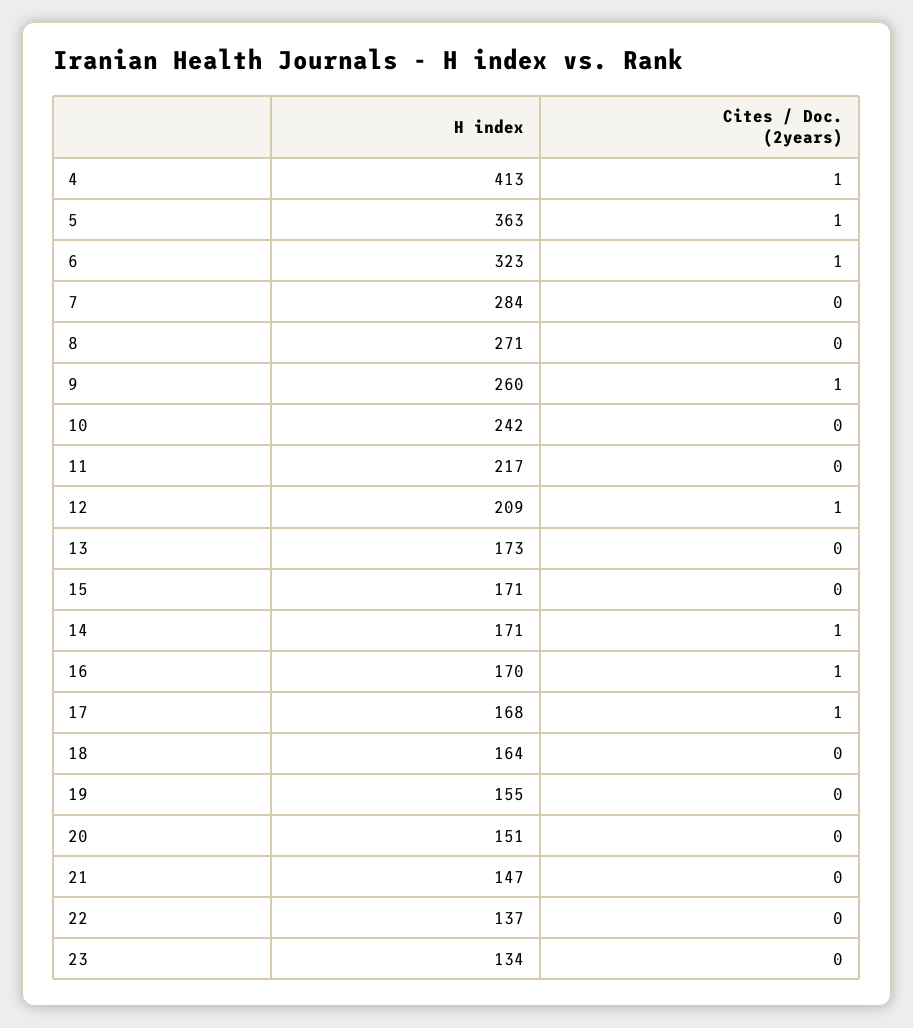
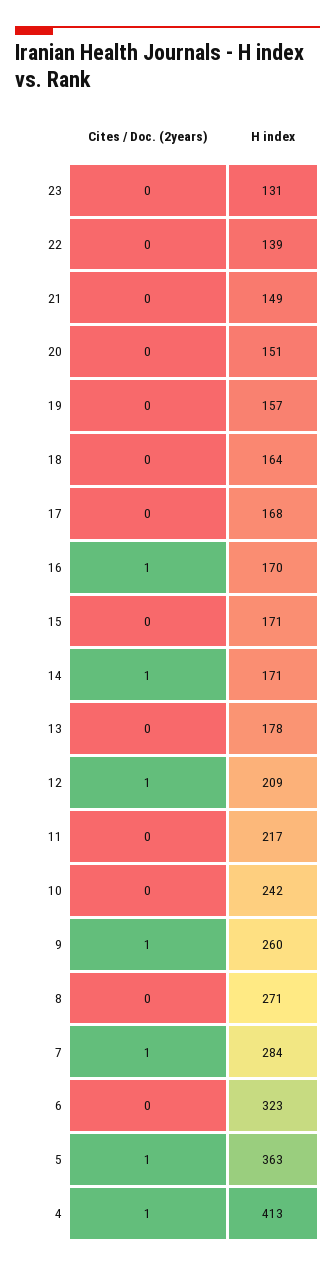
  {
    "H index": {
      "4": 413,
      "5": 363,
      "6": 323,
      "7": 284,
      "8": 271,
      "9": 260,
      "10": 242,
      "11": 217,
      "12": 209,
-     "13": 173,
+     "13": 178,
      "15": 171,
      "14": 171,
      "16": 170,
      "17": 168,
      "18": 164,
-     "19": 155,
+     "19": 157,
      "20": 151,
-     "21": 147,
+     "21": 149,
-     "22": 137,
+     "22": 139,
-     "23": 134
+     "23": 131
    },
    "Cites / Doc. (2years)": {
      "4": 1,
      "5": 1,
-     "6": 1,
+     "6": 0,
-     "7": 0,
+     "7": 1,
      "8": 0,
      "9": 1,
      "10": 0,
      "11": 0,
      "12": 1,
      "13": 0,
      "15": 0,
      "14": 1,
      "16": 1,
-     "17": 1,
+     "17": 0,
      "18": 0,
      "19": 0,
      "20": 0,
      "21": 0,
      "22": 0,
      "23": 0
    }
  }

